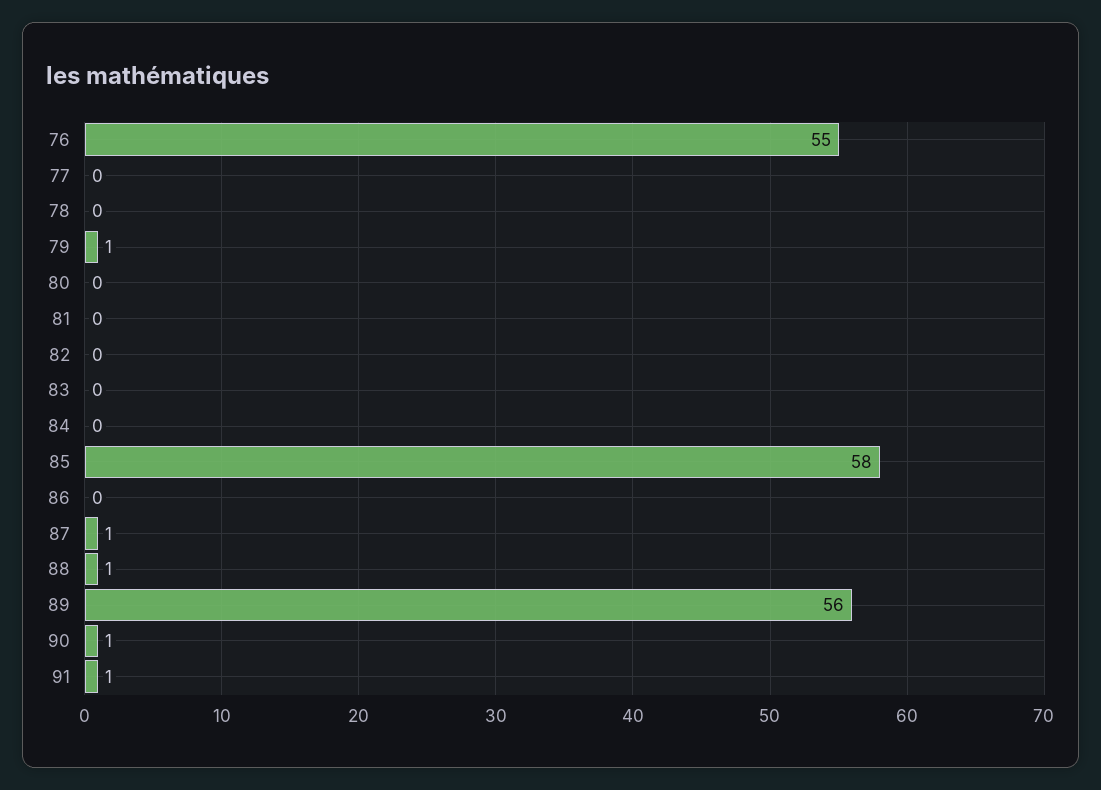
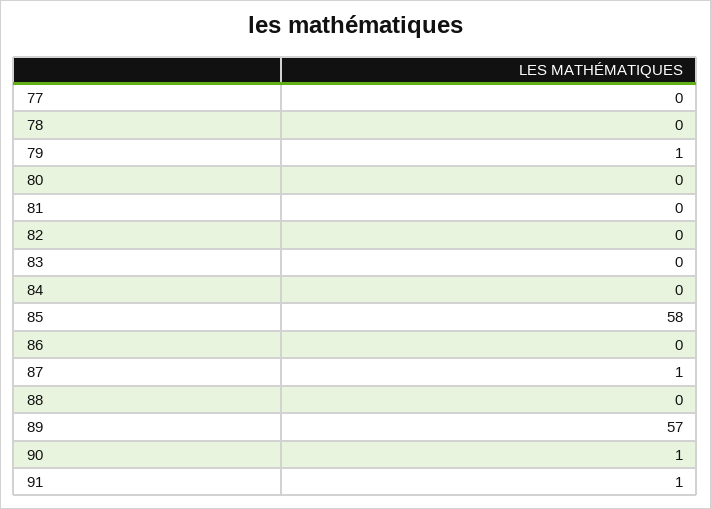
  {
-   "76": 55,
    "77": 0,
    "78": 0,
    "79": 1,
    "80": 0,
    "81": 0,
    "82": 0,
    "83": 0,
    "84": 0,
    "85": 58,
    "86": 0,
    "87": 1,
-   "88": 1,
+   "88": 0,
-   "89": 56,
+   "89": 57,
    "90": 1,
    "91": 1
  }

